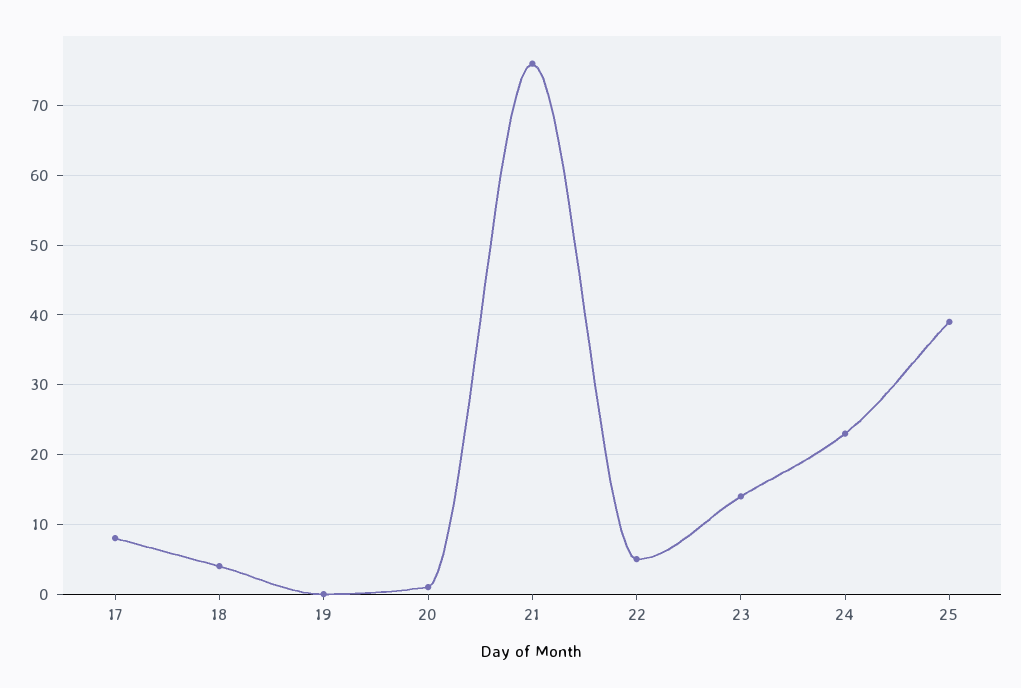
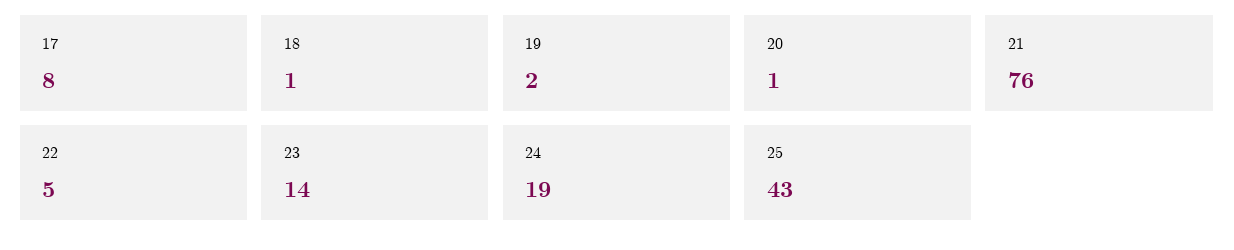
  {
    "17": 8,
-   "18": 4,
+   "18": 1,
-   "19": 0,
+   "19": 2,
    "20": 1,
    "21": 76,
    "22": 5,
    "23": 14,
-   "24": 23,
+   "24": 19,
-   "25": 39
+   "25": 43
  }

